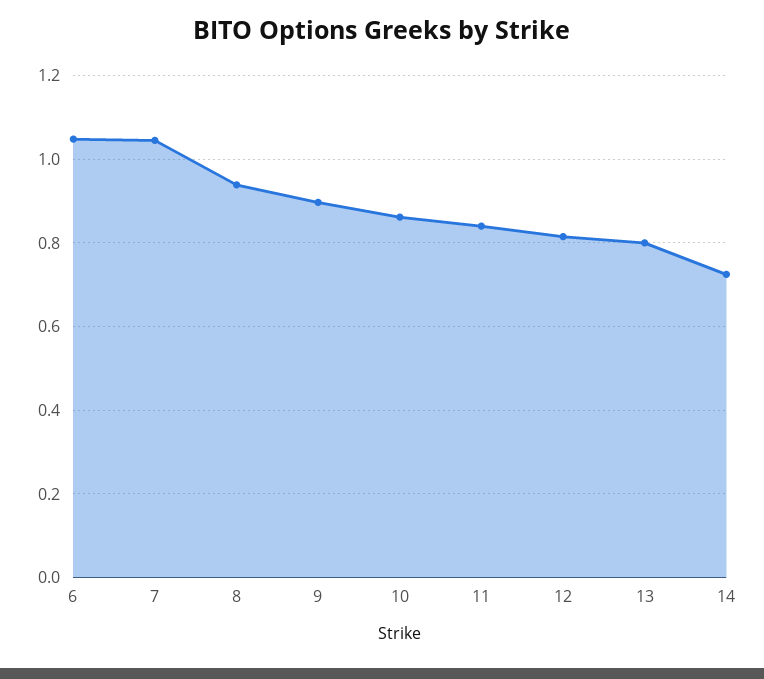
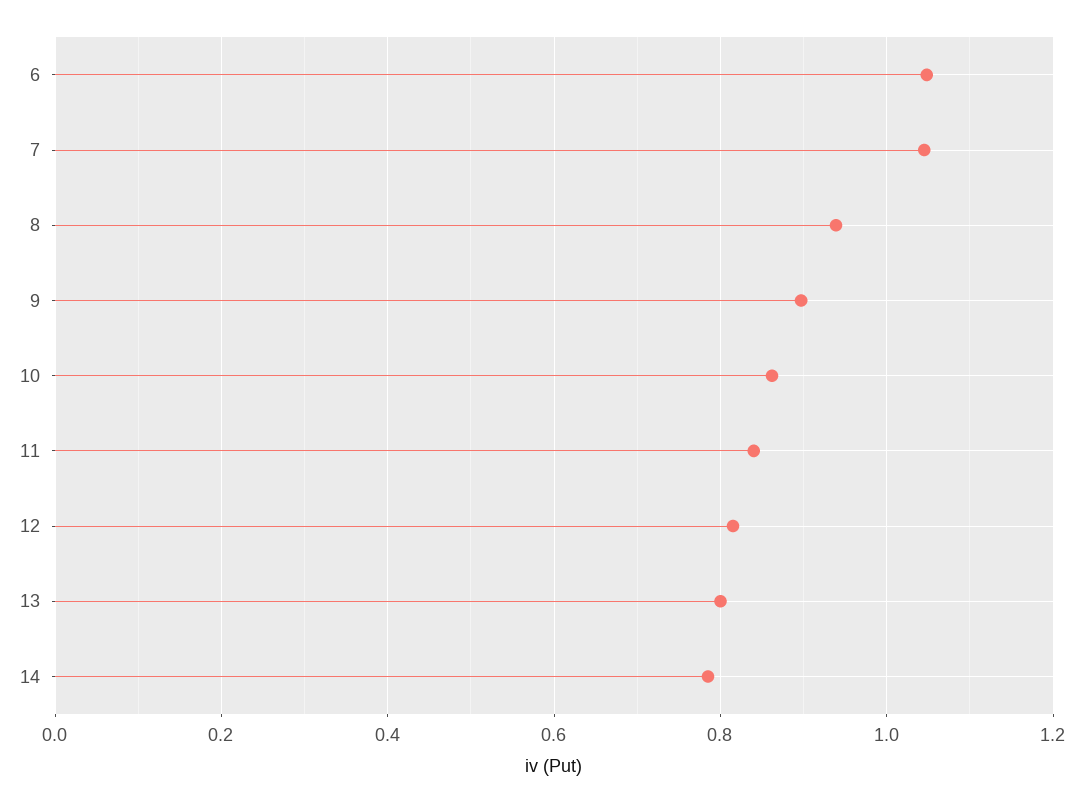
  {
    "6": 1.04,
    "7": 1.04,
    "8": 0.94,
    "9": 0.9,
    "10": 0.86,
    "11": 0.84,
    "12": 0.82,
    "13": 0.8,
-   "14": 0.72
+   "14": 0.78
  }

